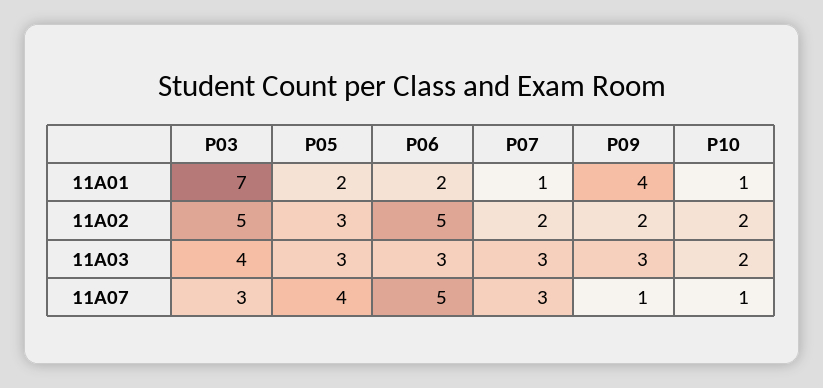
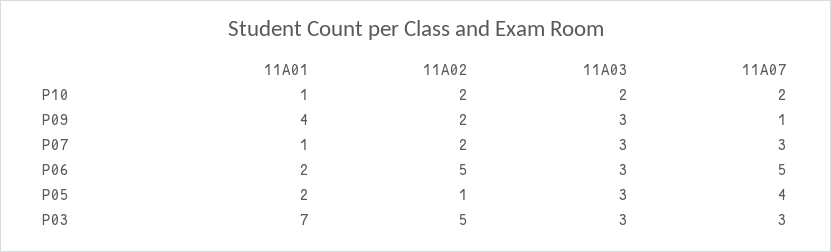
  {
    "P03": {
      "11A01": 7,
      "11A02": 5,
-     "11A03": 4,
+     "11A03": 3,
      "11A07": 3
    },
    "P05": {
      "11A01": 2,
-     "11A02": 3,
+     "11A02": 1,
      "11A03": 3,
      "11A07": 4
    },
    "P06": {
      "11A01": 2,
      "11A02": 5,
      "11A03": 3,
      "11A07": 5
    },
    "P07": {
      "11A01": 1,
      "11A02": 2,
      "11A03": 3,
      "11A07": 3
    },
    "P09": {
      "11A01": 4,
      "11A02": 2,
      "11A03": 3,
      "11A07": 1
    },
    "P10": {
      "11A01": 1,
      "11A02": 2,
      "11A03": 2,
-     "11A07": 1
+     "11A07": 2
    }
  }

